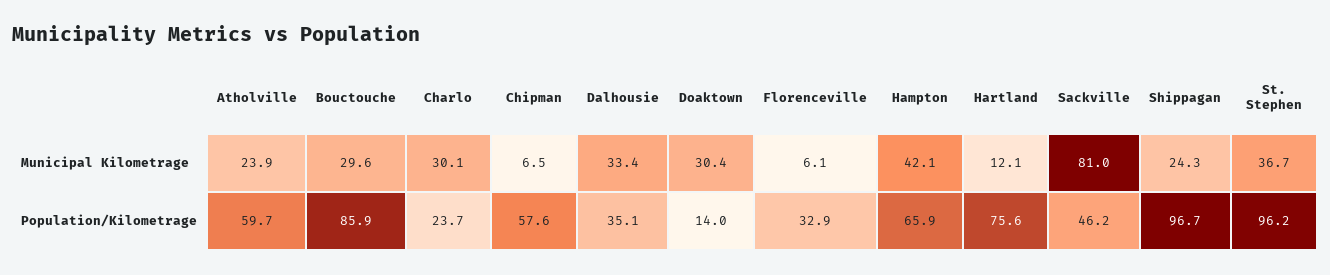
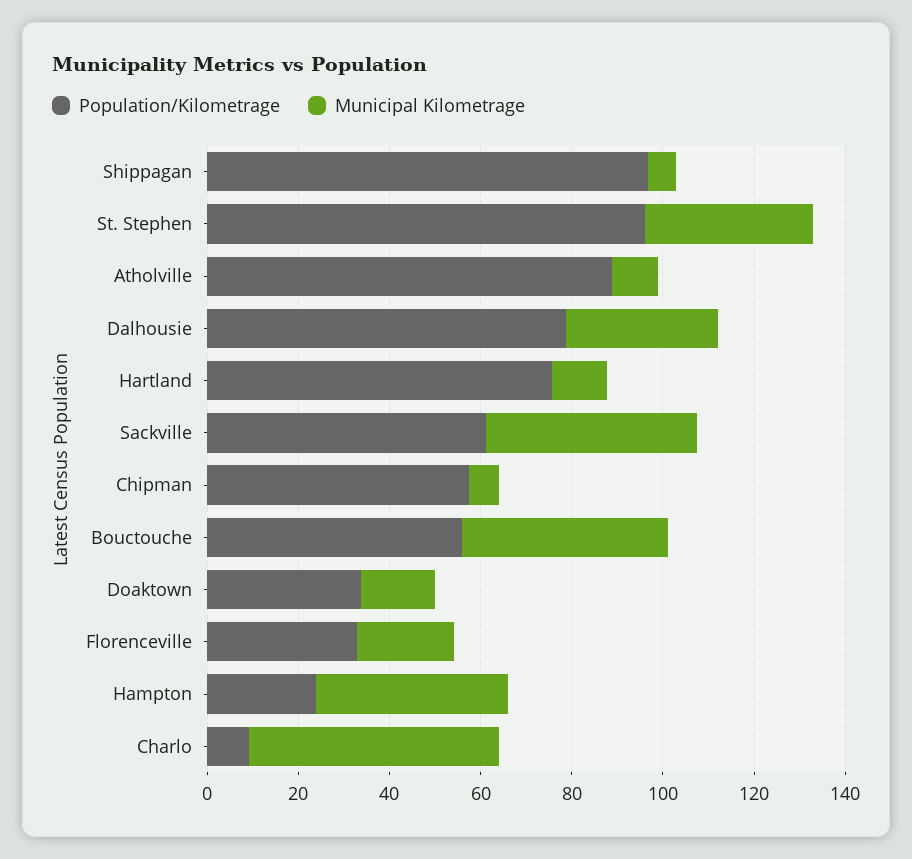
  {
    "Municipal Kilometrage": {
-     "Atholville": 23.9,
+     "Atholville": 10,
-     "Bouctouche": 29.6,
+     "Bouctouche": 45,
-     "Charlo": 30.1,
+     "Charlo": 55,
      "Chipman": 6.5,
      "Dalhousie": 33.4,
-     "Doaktown": 30.4,
+     "Doaktown": 15,
-     "Florenceville": 6.1,
+     "Florenceville": 20,
      "Hampton": 42.1,
      "Hartland": 12.1,
-     "Sackville": 81,
+     "Sackville": 45,
-     "Shippagan": 24.3,
+     "Shippagan": 5,
      "St. Stephen": 36.7
    },
    "Population/Kilometrage": {
-     "Atholville": 59.7,
+     "Atholville": 90,
-     "Bouctouche": 85.9,
+     "Bouctouche": 55,
-     "Charlo": 23.7,
+     "Charlo": 10,
      "Chipman": 57.6,
-     "Dalhousie": 35.1,
+     "Dalhousie": 80,
-     "Doaktown": 14,
+     "Doaktown": 35,
      "Florenceville": 32.9,
-     "Hampton": 65.9,
+     "Hampton": 25,
      "Hartland": 75.6,
-     "Sackville": 46.2,
+     "Sackville": 60,
      "Shippagan": 96.7,
      "St. Stephen": 96.2
    }
  }

